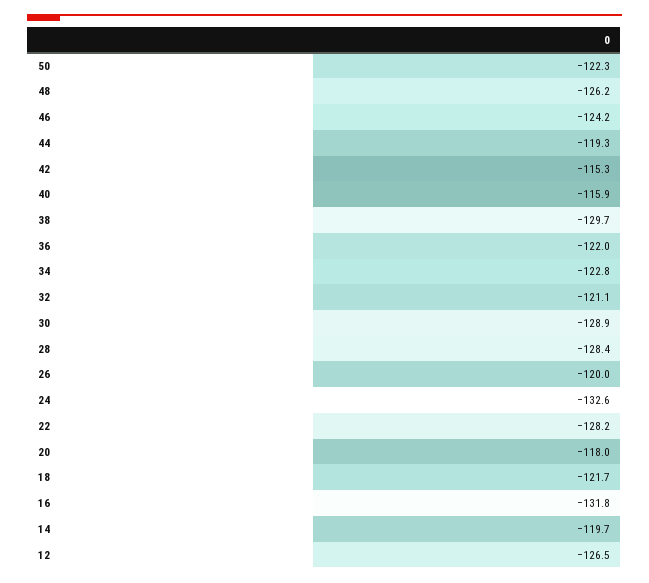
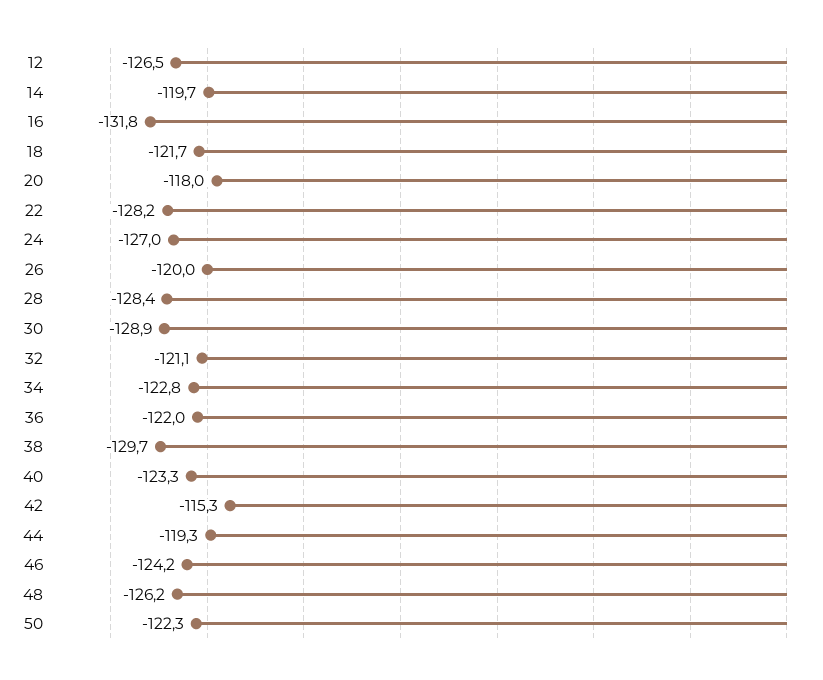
  {
    "50": -122.3,
    "48": -126.2,
    "46": -124.2,
    "44": -119.3,
    "42": -115.3,
-   "40": -115.9,
+   "40": -123.3,
    "38": -129.7,
    "36": -122,
    "34": -122.8,
    "32": -121.1,
    "30": -128.9,
    "28": -128.4,
    "26": -120,
-   "24": -132.6,
+   "24": -127,
    "22": -128.2,
    "20": -118,
    "18": -121.7,
    "16": -131.8,
    "14": -119.7,
    "12": -126.5
  }

